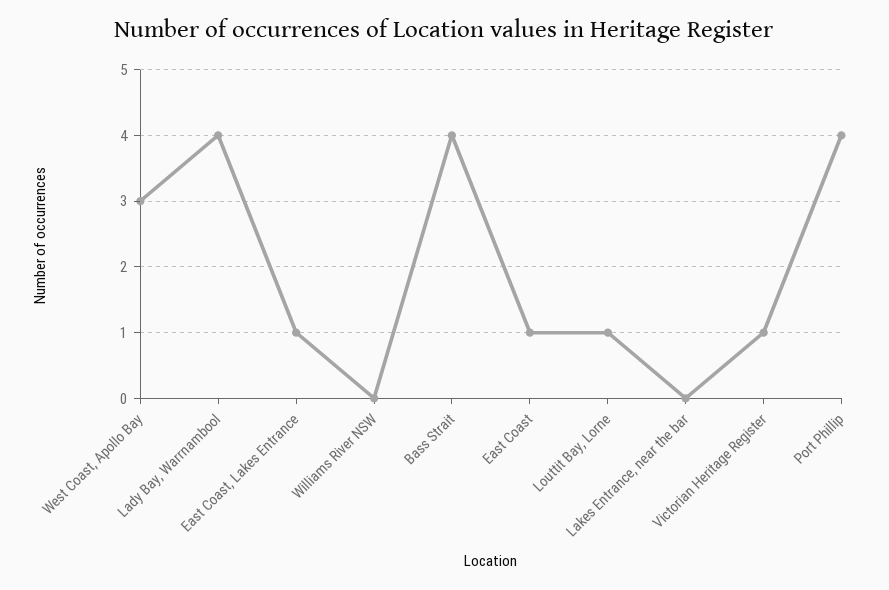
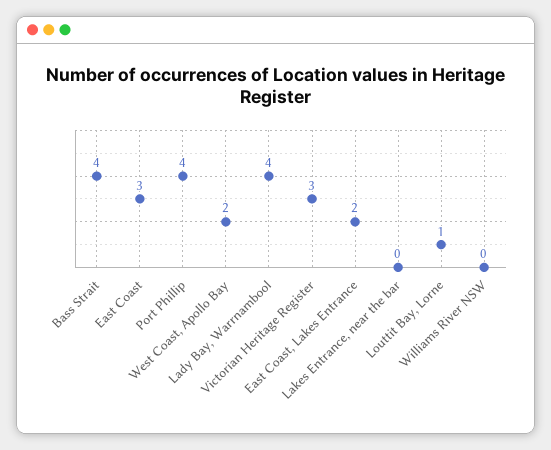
  {
-   "West Coast, Apollo Bay": 3,
+   "West Coast, Apollo Bay": 2,
    "Lady Bay, Warrnambool": 4,
-   "East Coast, Lakes Entrance": 1,
+   "East Coast, Lakes Entrance": 2,
    "Williams River NSW": 0,
    "Bass Strait": 4,
-   "East Coast": 1,
+   "East Coast": 3,
    "Louttit Bay, Lorne": 1,
    "Lakes Entrance, near the bar": 0,
-   "Victorian Heritage Register": 1,
+   "Victorian Heritage Register": 3,
    "Port Phillip": 4
  }

